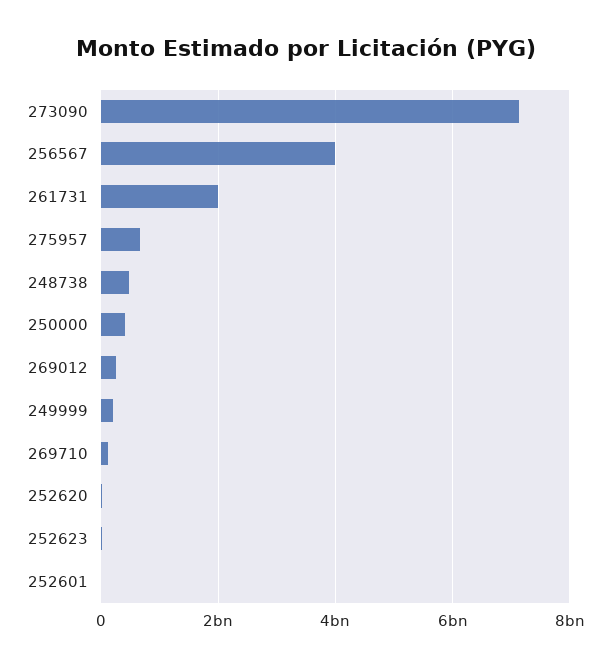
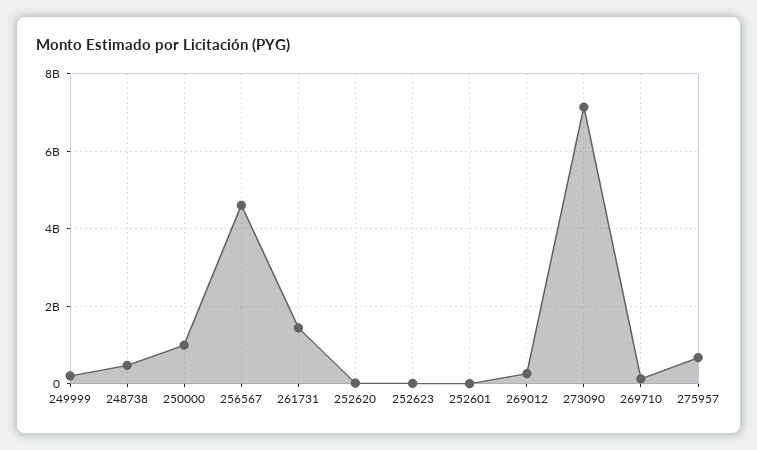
  {
    "273090": 7200000000,
-   "256567": 4000000000,
+   "256567": 4600000000,
-   "261731": 2000000000,
+   "261731": 1400000000,
    "275957": 600000000,
    "248738": 400000000,
-   "250000": 400000000,
+   "250000": 1000000000,
    "269012": 200000000,
    "249999": 200000000,
    "269710": 200000000,
    "252620": 0,
    "252623": 0,
    "252601": 0
  }

